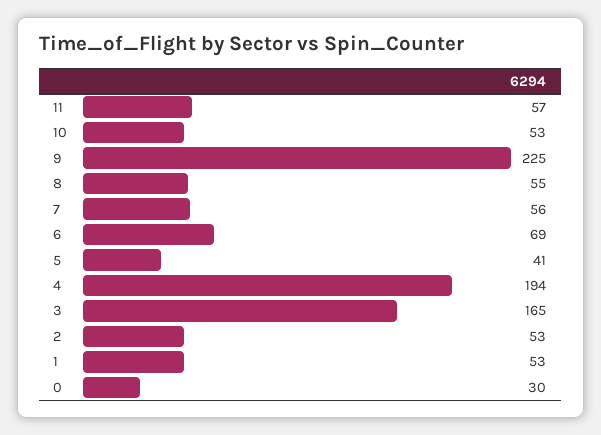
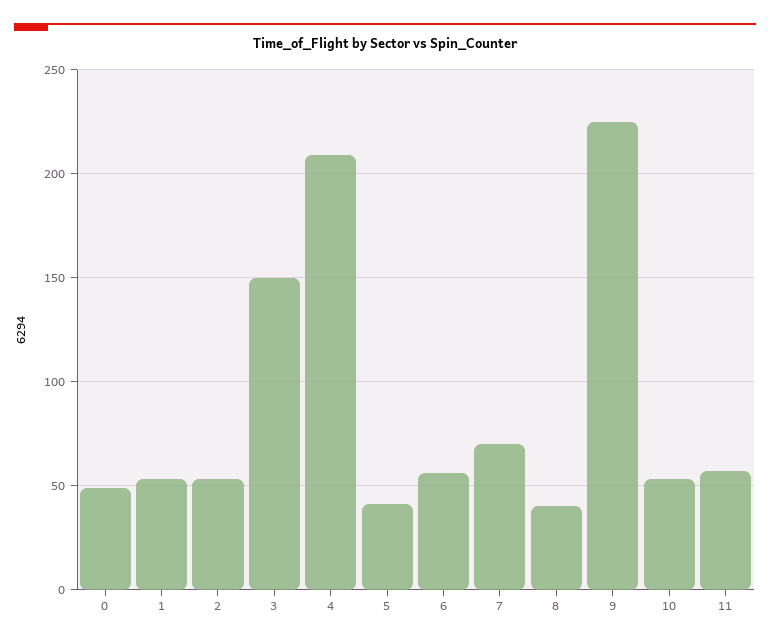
  {
    "11": 57,
    "10": 53,
    "9": 225,
-   "8": 55,
+   "8": 40,
-   "7": 56,
+   "7": 70,
-   "6": 69,
+   "6": 55,
    "5": 41,
-   "4": 194,
+   "4": 210,
-   "3": 165,
+   "3": 150,
    "2": 53,
    "1": 53,
-   "0": 30
+   "0": 50
  }

